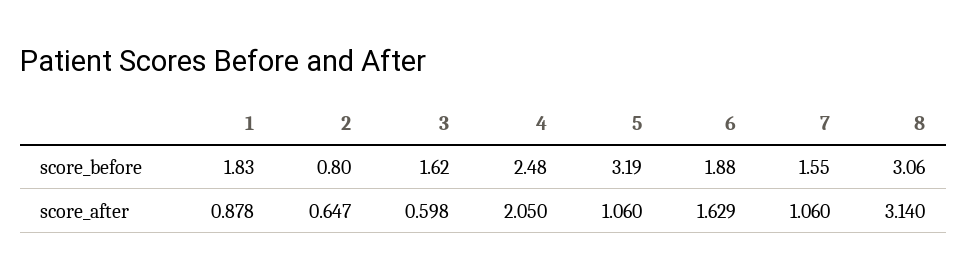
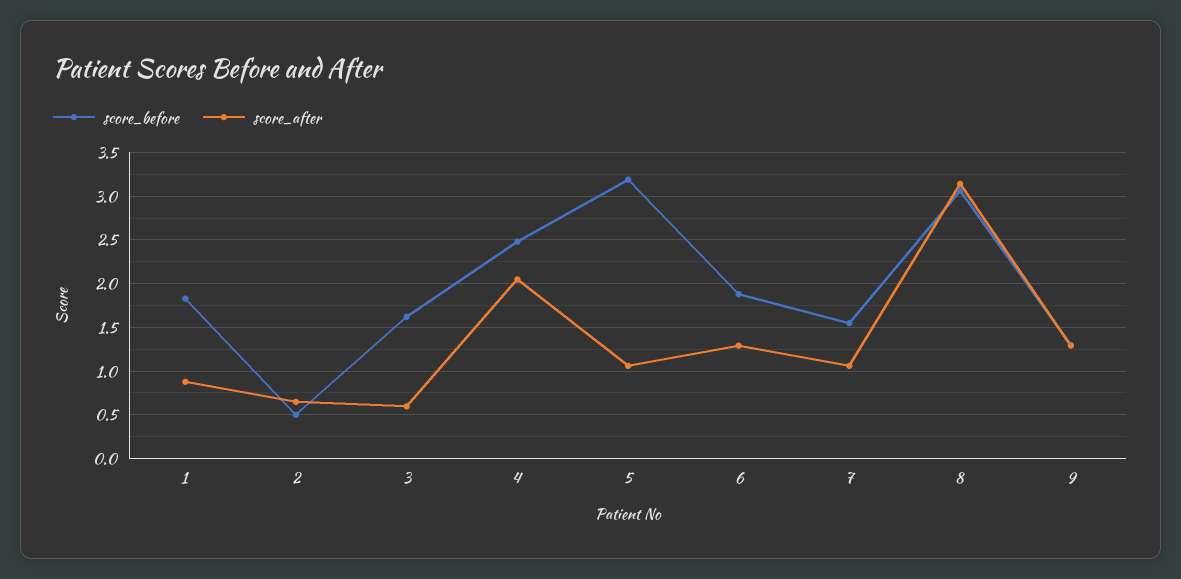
  {
    "score_before": {
      "1": 1.83,
-     "2": 0.8,
+     "2": 0.5,
      "3": 1.62,
      "4": 2.48,
      "5": 3.19,
      "6": 1.88,
      "7": 1.55,
-     "8": 3.06
+     "8": 3.06,
+     "9": 1.3
    },
    "score_after": {
      "1": 0.878,
      "2": 0.647,
      "3": 0.598,
      "4": 2.05,
      "5": 1.06,
-     "6": 1.629,
+     "6": 1.3,
      "7": 1.06,
-     "8": 3.14
+     "8": 3.14,
+     "9": 1.3
    }
  }

